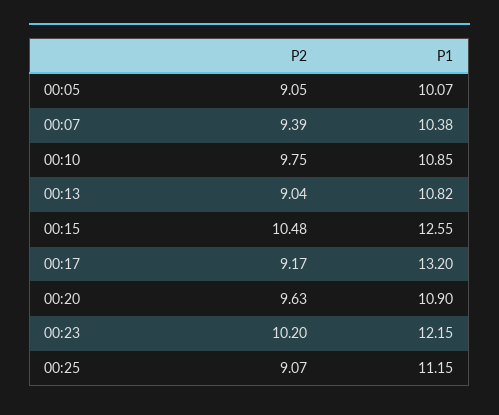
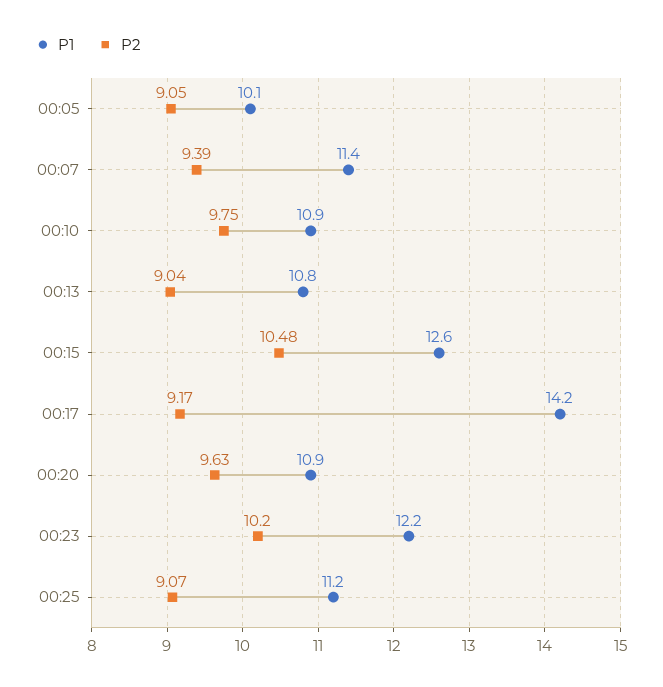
  {
    "P2": {
      "00:05": 9.05,
      "00:07": 9.39,
      "00:10": 9.75,
      "00:13": 9.04,
      "00:15": 10.48,
      "00:17": 9.17,
      "00:20": 9.63,
      "00:23": 10.2,
      "00:25": 9.07
    },
    "P1": {
      "00:05": 10.07,
-     "00:07": 10.38,
+     "00:07": 11.4,
      "00:10": 10.85,
      "00:13": 10.82,
      "00:15": 12.55,
-     "00:17": 13.2,
+     "00:17": 14.2,
      "00:20": 10.9,
      "00:23": 12.15,
      "00:25": 11.15
    }
  }

